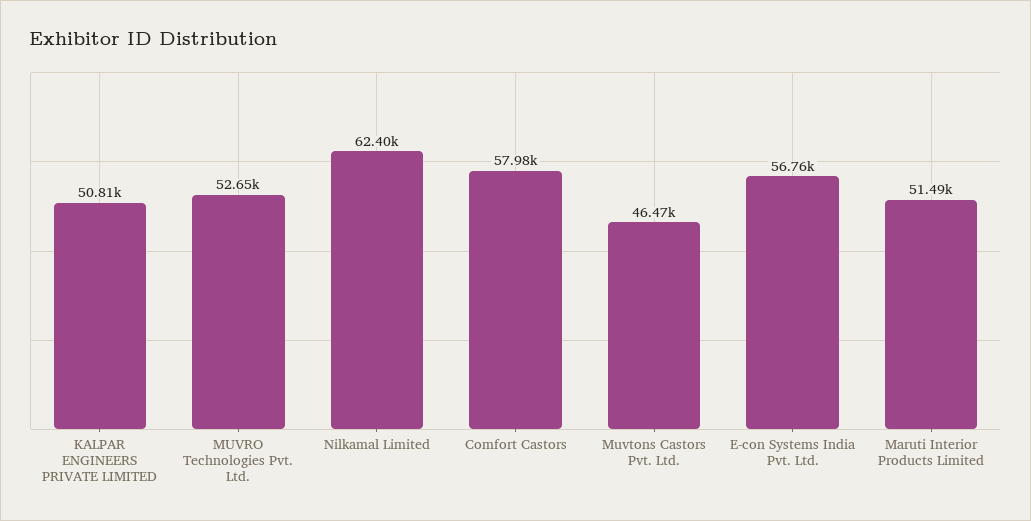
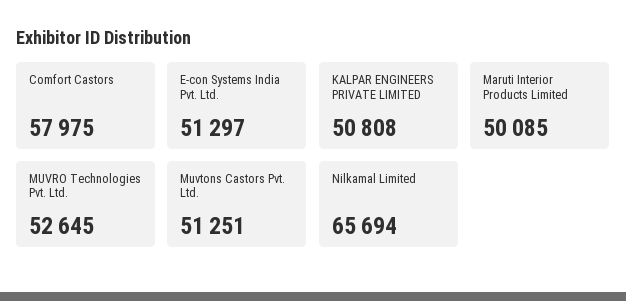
  {
    "KALPAR ENGINEERS PRIVATE LIMITED": 50808,
    "MUVRO Technologies Pvt. Ltd.": 52645,
-   "Nilkamal Limited": 62400,
+   "Nilkamal Limited": 65694,
    "Comfort Castors": 57975,
-   "Muvtons Castors Pvt. Ltd.": 46470,
+   "Muvtons Castors Pvt. Ltd.": 51251,
-   "E-con Systems India Pvt. Ltd.": 56760,
+   "E-con Systems India Pvt. Ltd.": 51297,
-   "Maruti Interior Products Limited": 51490
+   "Maruti Interior Products Limited": 50085
  }

